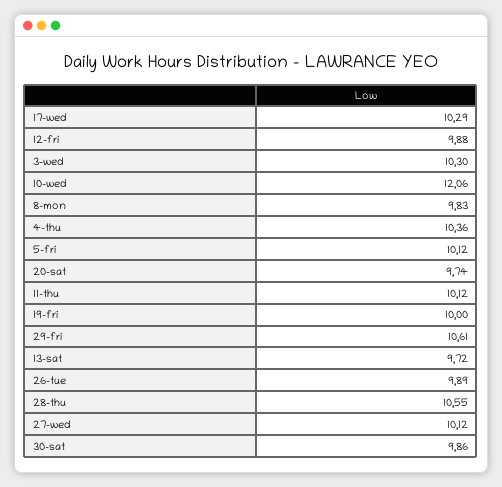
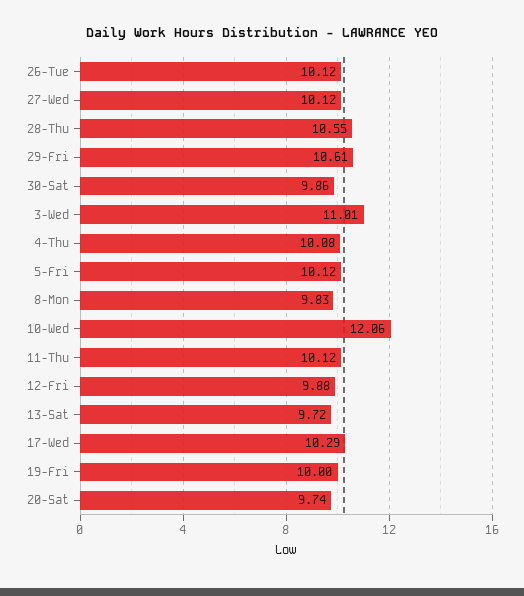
  {
    "17-wed": 10.29,
    "12-fri": 9.88,
-   "3-wed": 10.3,
+   "3-wed": 11.01,
    "10-wed": 12.06,
    "8-mon": 9.83,
-   "4-thu": 10.36,
+   "4-thu": 10.08,
    "5-fri": 10.12,
    "20-sat": 9.74,
    "11-thu": 10.12,
    "19-fri": 10,
    "29-fri": 10.61,
    "13-sat": 9.72,
-   "26-tue": 9.89,
+   "26-tue": 10.12,
    "28-thu": 10.55,
    "27-wed": 10.12,
    "30-sat": 9.86
  }

